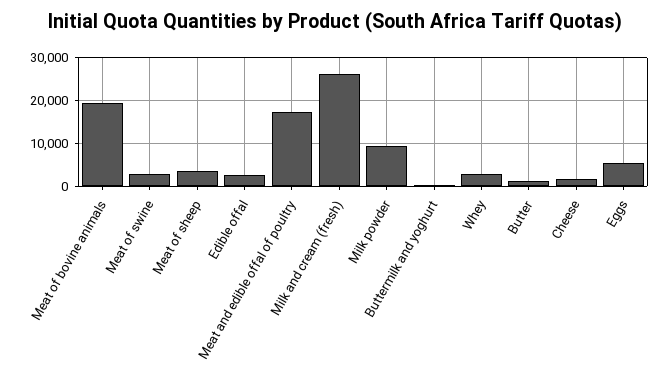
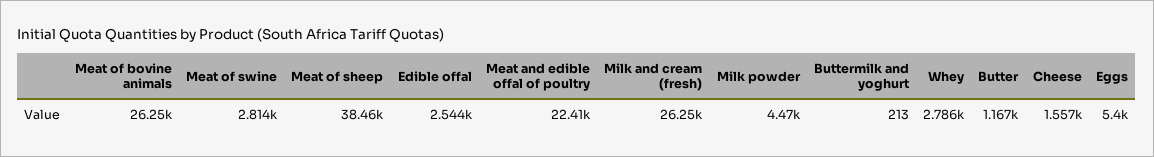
  {
-   "Meat of bovine animals": 20000,
+   "Meat of bovine animals": 26250,
    "Meat of swine": 2814,
-   "Meat of sheep": 4000,
+   "Meat of sheep": 38460,
    "Edible offal": 2544,
-   "Meat and edible offal of poultry": 18000,
+   "Meat and edible offal of poultry": 22410,
    "Milk and cream (fresh)": 26250,
-   "Milk powder": 10000,
+   "Milk powder": 4470,
    "Buttermilk and yoghurt": 213,
    "Whey": 2786,
    "Butter": 1167,
    "Cheese": 1557,
    "Eggs": 5400
  }

